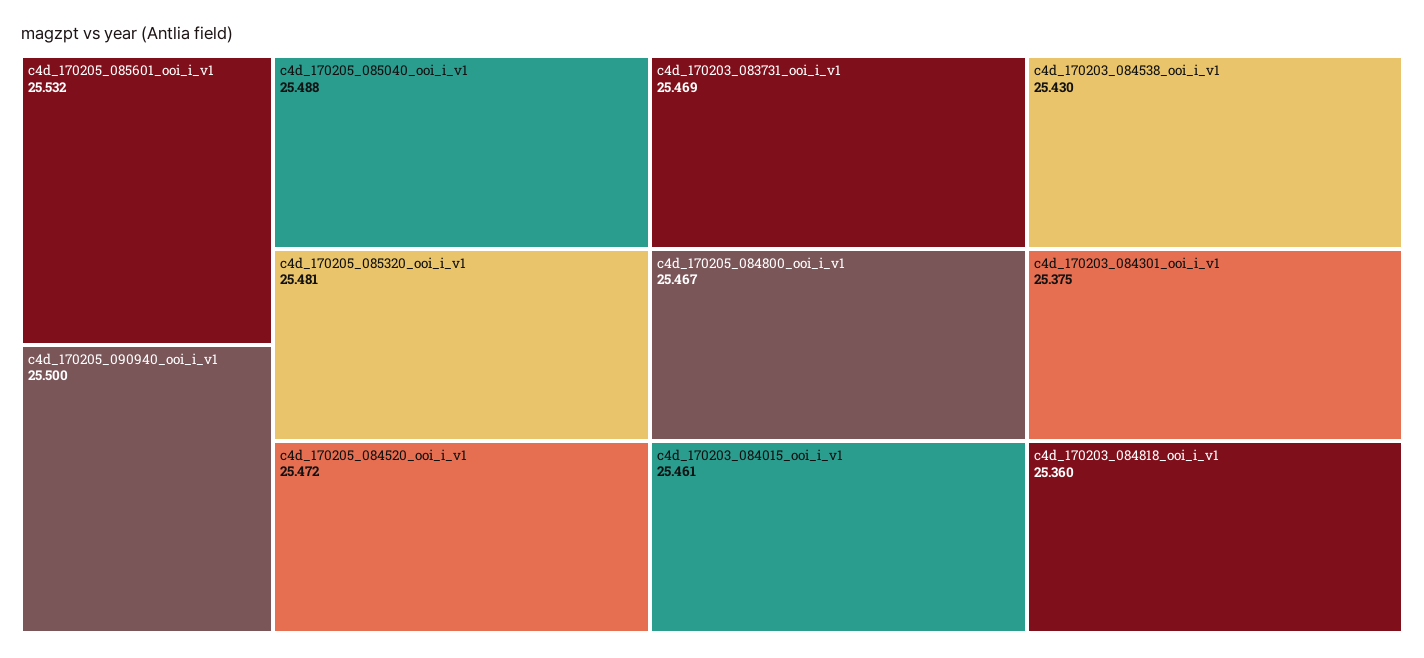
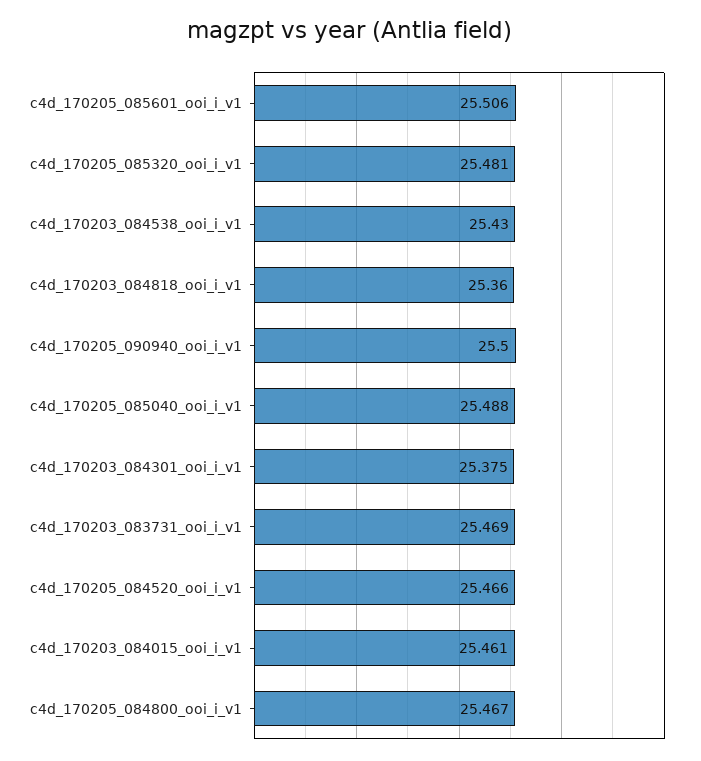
  {
-   "c4d_170205_085601_ooi_i_v1": 25.532,
+   "c4d_170205_085601_ooi_i_v1": 25.506,
    "c4d_170205_090940_ooi_i_v1": 25.5,
    "c4d_170205_085040_ooi_i_v1": 25.488,
    "c4d_170205_085320_ooi_i_v1": 25.481,
-   "c4d_170205_084520_ooi_i_v1": 25.472,
+   "c4d_170205_084520_ooi_i_v1": 25.466,
    "c4d_170203_083731_ooi_i_v1": 25.469,
    "c4d_170205_084800_ooi_i_v1": 25.467,
    "c4d_170203_084015_ooi_i_v1": 25.461,
    "c4d_170203_084538_ooi_i_v1": 25.43,
    "c4d_170203_084301_ooi_i_v1": 25.375,
    "c4d_170203_084818_ooi_i_v1": 25.36
  }

